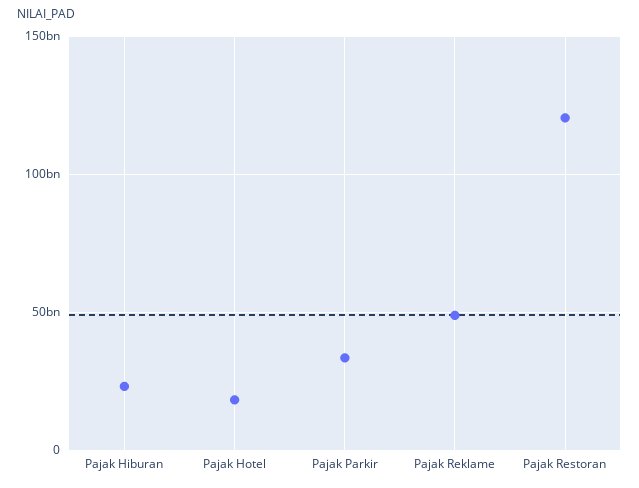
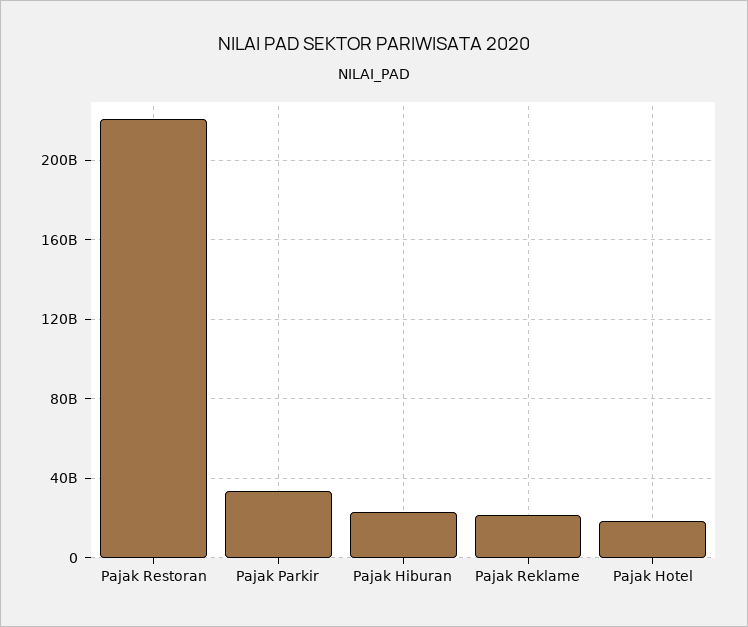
  {
    "Pajak Hiburan": 25000000000,
    "Pajak Hotel": 20000000000,
    "Pajak Parkir": 35000000000,
-   "Pajak Reklame": 50000000000,
+   "Pajak Reklame": 20000000000,
-   "Pajak Restoran": 120000000000
+   "Pajak Restoran": 220000000000
  }

